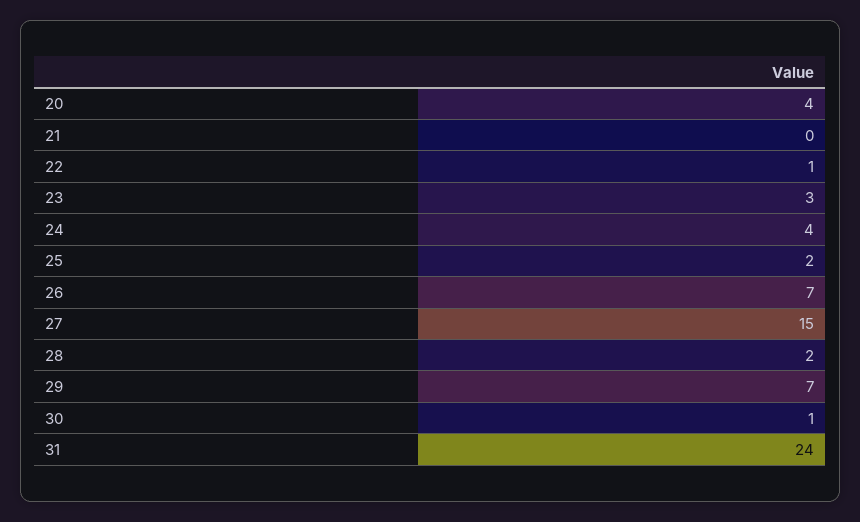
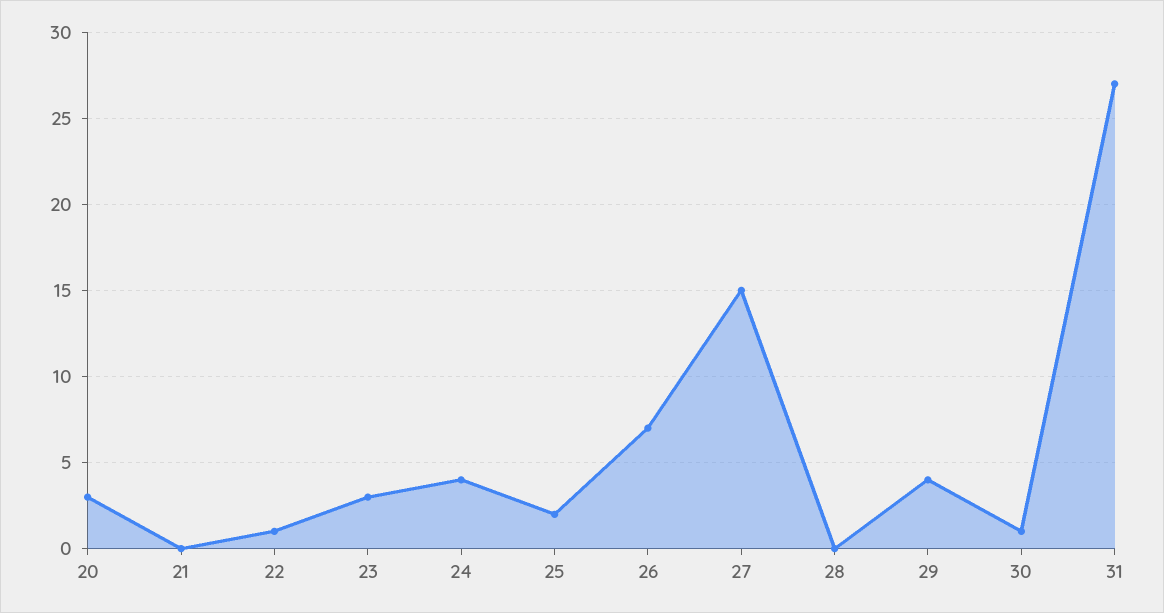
  {
-   "20": 4,
+   "20": 3,
    "21": 0,
    "22": 1,
    "23": 3,
    "24": 4,
    "25": 2,
    "26": 7,
    "27": 15,
-   "28": 2,
+   "28": 0,
-   "29": 7,
+   "29": 4,
    "30": 1,
-   "31": 24
+   "31": 27
  }

